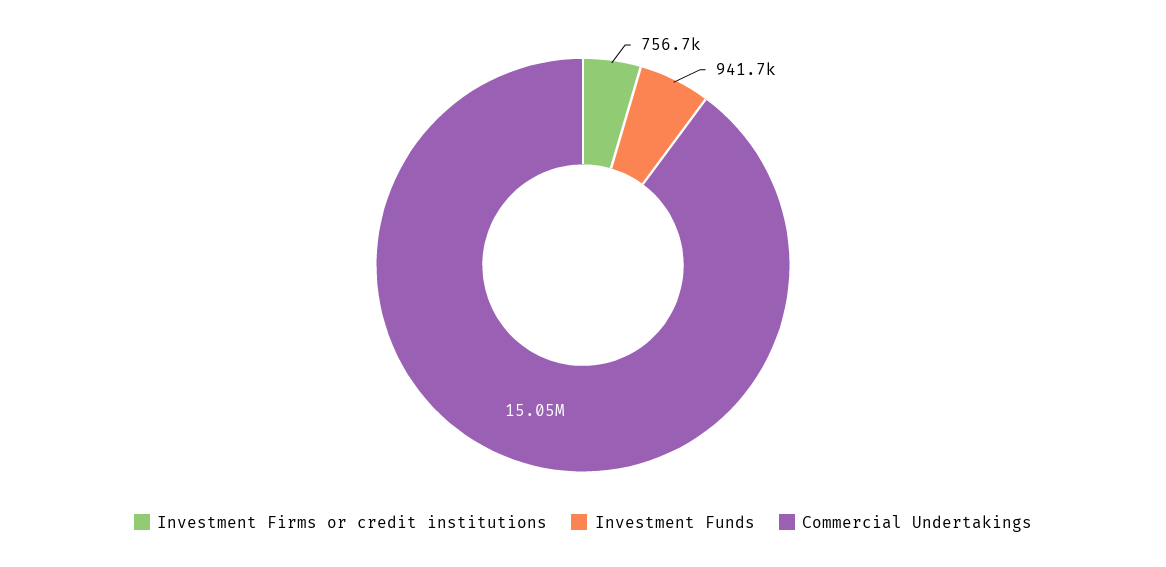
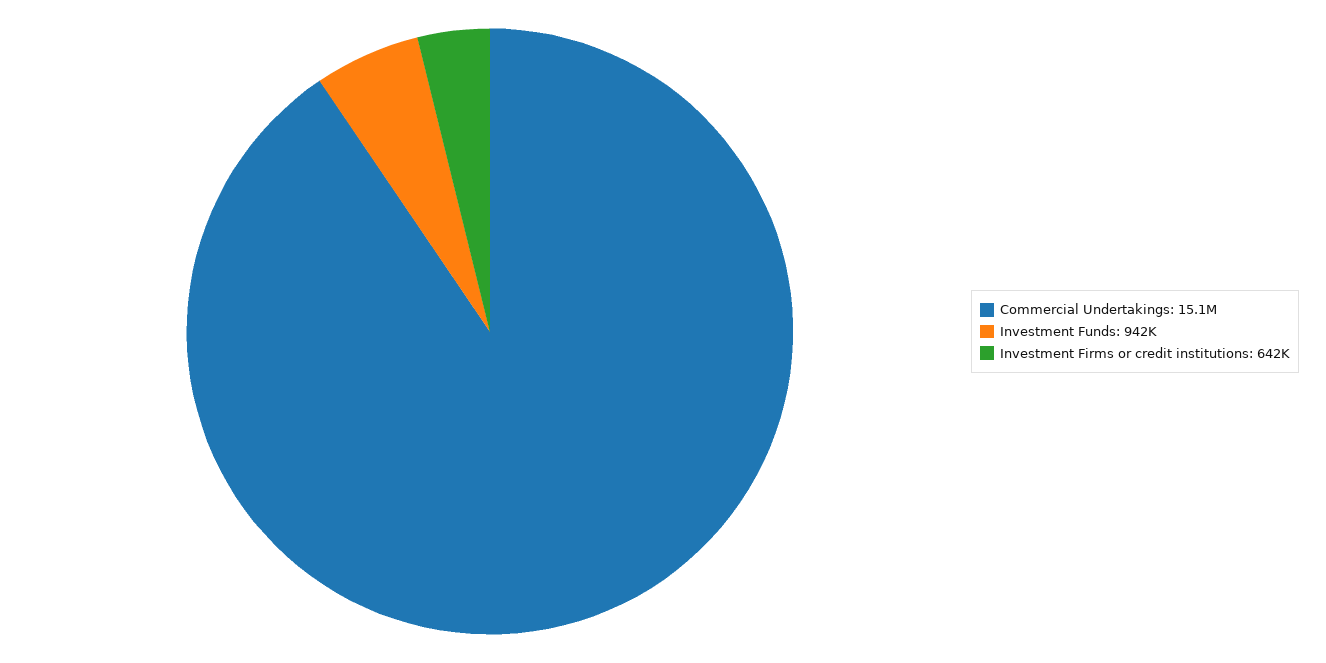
  {
-   "Investment Firms or credit institutions": 756700,
+   "Investment Firms or credit institutions": 642000,
    "Investment Funds": 941700,
    "Commercial Undertakings": 15050000
  }

